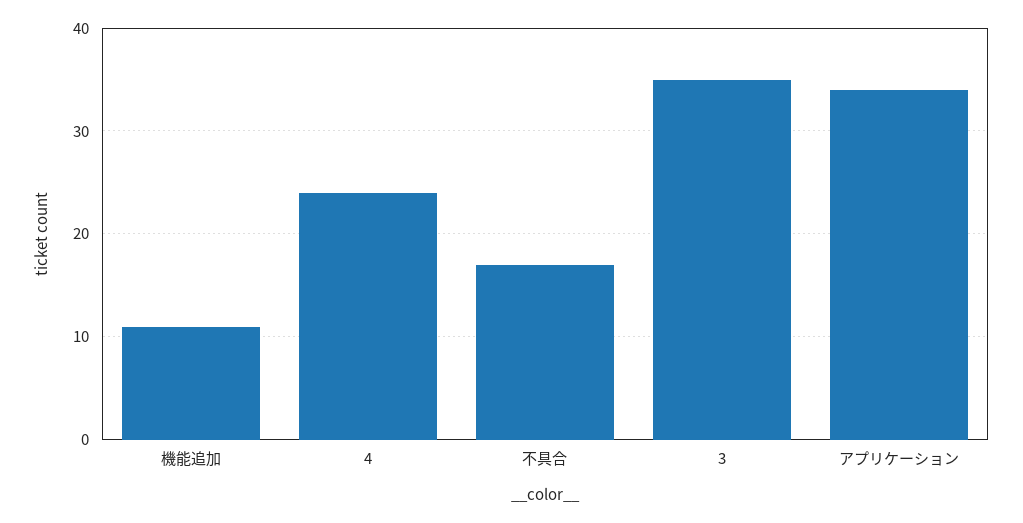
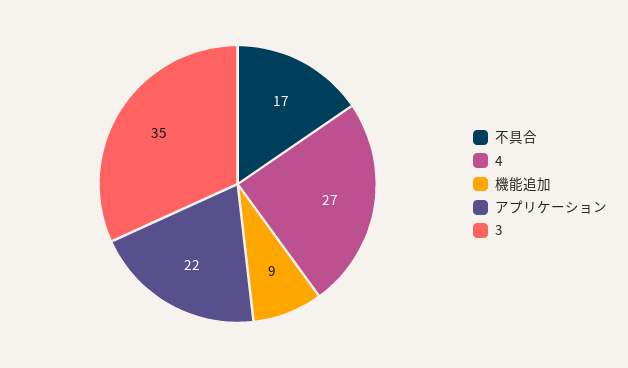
  {
-   "機能追加": 11,
+   "機能追加": 9,
-   "4": 24,
+   "4": 27,
    "不具合": 17,
    "3": 35,
-   "アプリケーション": 34
+   "アプリケーション": 22
  }

